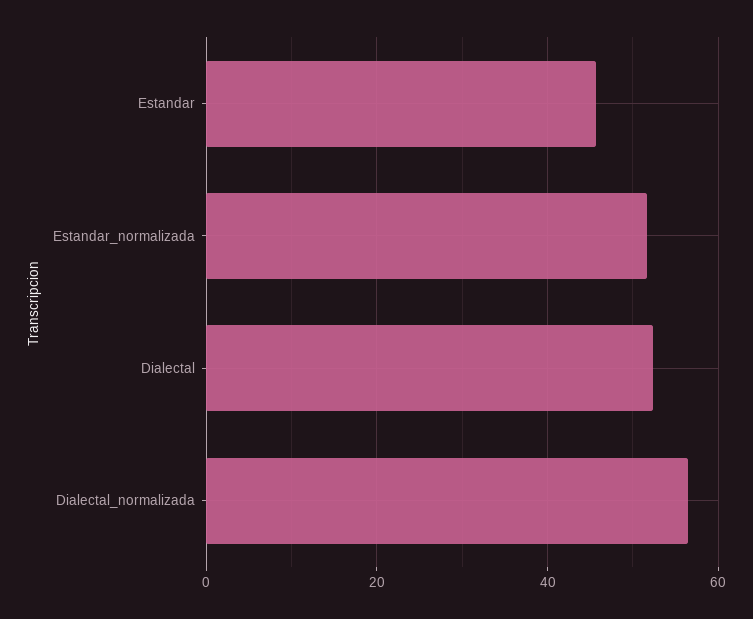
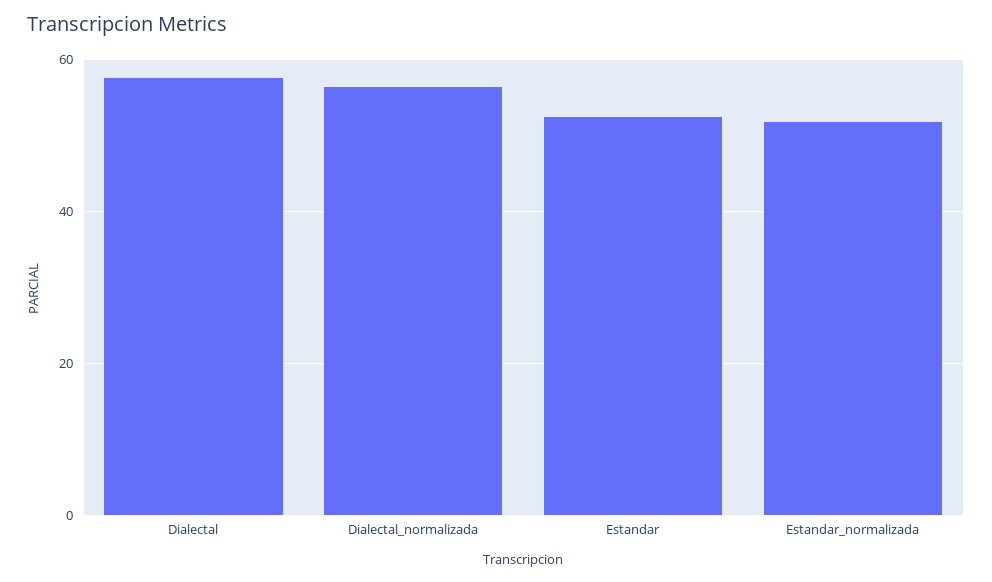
  {
-   "Estandar": 46,
+   "Estandar": 52,
    "Estandar_normalizada": 52,
-   "Dialectal": 52,
+   "Dialectal": 58,
    "Dialectal_normalizada": 56
  }

